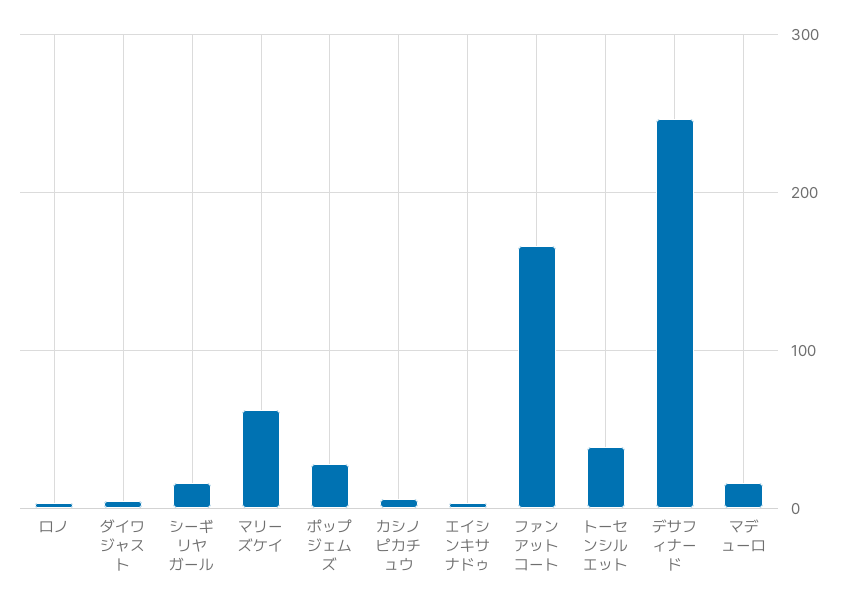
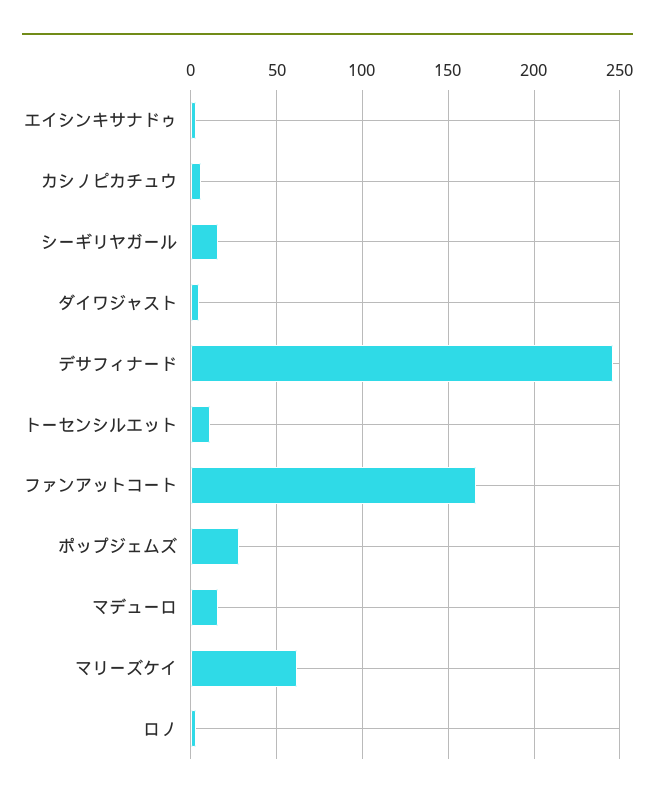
  {
    "ロノ": 5,
    "ダイワジャスト": 5,
    "シーギリヤガール": 15,
    "マリーズケイ": 60,
    "ポップジェムズ": 30,
    "カシノピカチュウ": 5,
    "エイシンキサナドゥ": 5,
    "ファンアットコート": 165,
-   "トーセンシルエット": 40,
+   "トーセンシルエット": 10,
    "デサフィナード": 245,
    "マデューロ": 15
  }

